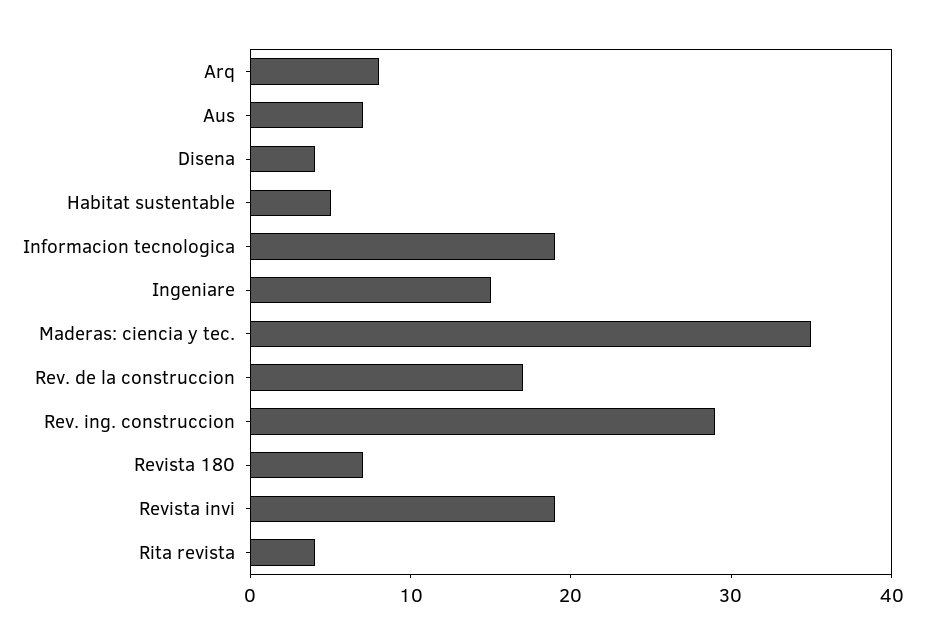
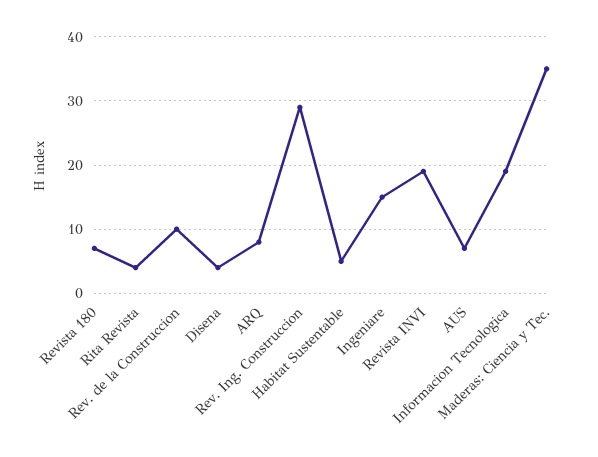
  {
    "Arq": 8,
    "Aus": 7,
    "Disena": 4,
    "Habitat sustentable": 5,
    "Informacion tecnologica": 19,
    "Ingeniare": 15,
    "Maderas: ciencia y tec.": 35,
-   "Rev. de la construccion": 17,
+   "Rev. de la construccion": 10,
    "Rev. ing. construccion": 29,
    "Revista 180": 7,
    "Revista invi": 19,
    "Rita revista": 4
  }

